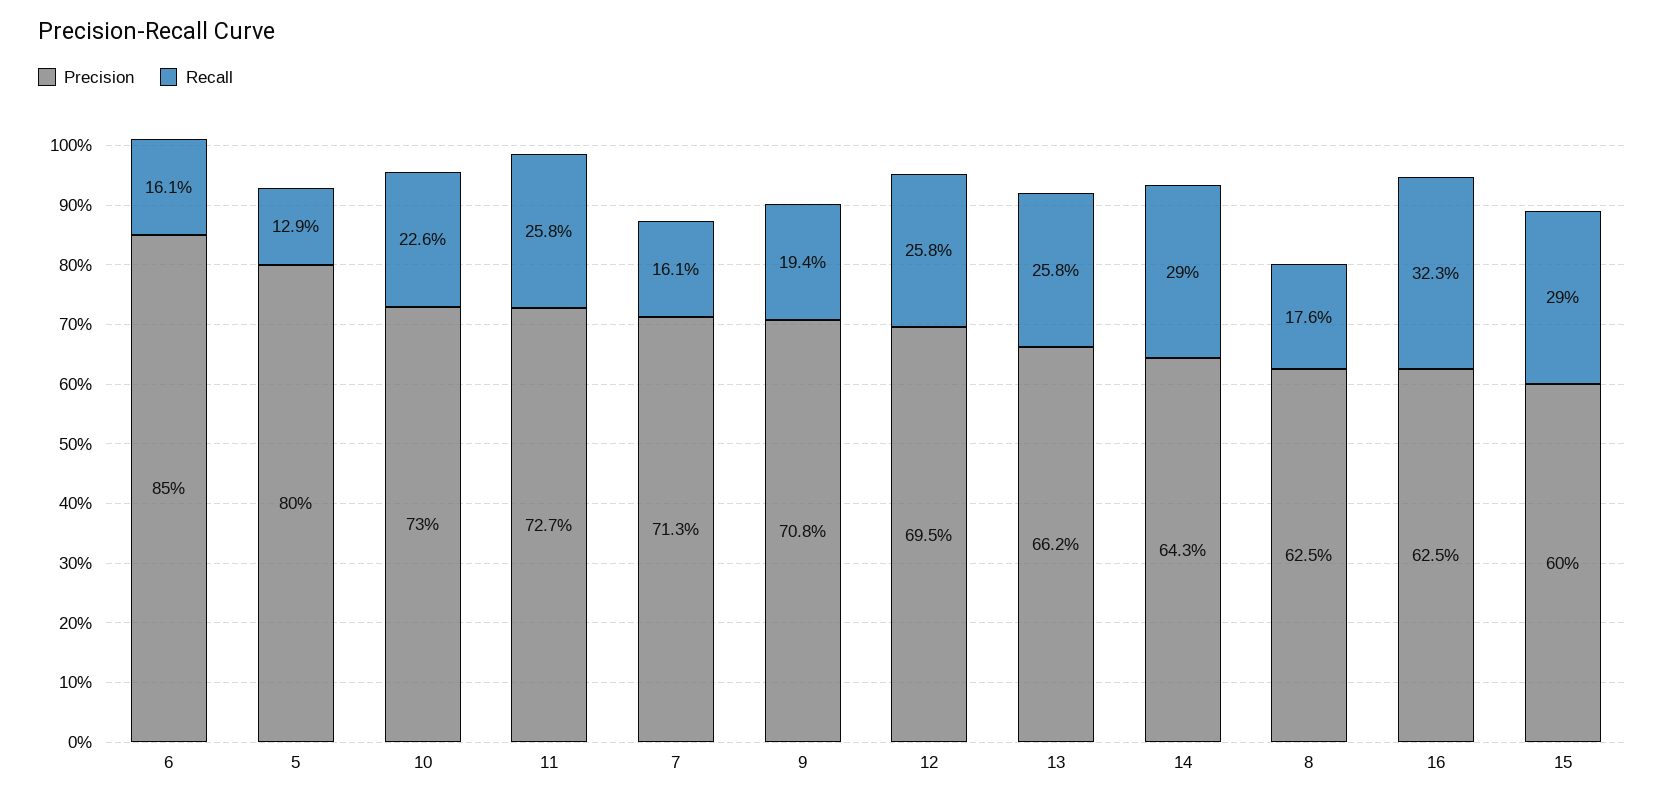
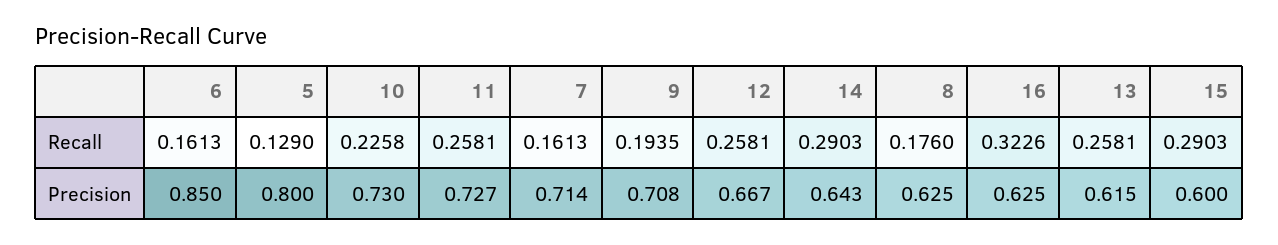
  {
    "Precision": {
      "6": 0.85,
      "5": 0.8,
      "10": 0.73,
      "11": 0.727,
-     "7": 0.713,
+     "7": 0.714,
      "9": 0.708,
-     "12": 0.695,
+     "12": 0.667,
-     "13": 0.662,
+     "13": 0.615,
      "14": 0.643,
      "8": 0.625,
      "16": 0.625,
      "15": 0.6
    },
    "Recall": {
      "6": 0.1613,
      "5": 0.129,
      "10": 0.2258,
      "11": 0.2581,
      "7": 0.1613,
      "9": 0.1935,
      "12": 0.2581,
      "13": 0.2581,
      "14": 0.2903,
      "8": 0.176,
      "16": 0.3226,
      "15": 0.2903
    }
  }

